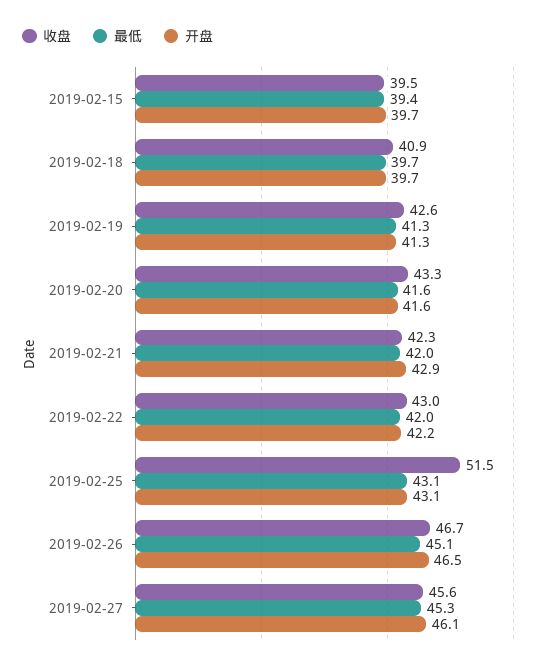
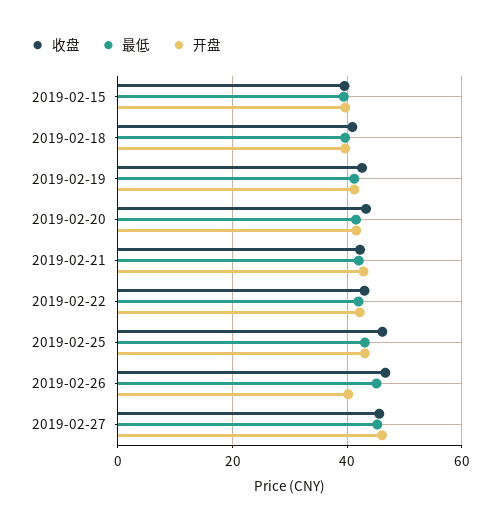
  {
    "收盘": {
      "2019-02-15": 39.5,
      "2019-02-18": 40.9,
      "2019-02-19": 42.6,
      "2019-02-20": 43.3,
      "2019-02-21": 42.3,
      "2019-02-22": 43,
-     "2019-02-25": 51.5,
+     "2019-02-25": 46,
      "2019-02-26": 46.7,
      "2019-02-27": 45.6
    },
    "最低": {
      "2019-02-15": 39.4,
      "2019-02-18": 39.7,
      "2019-02-19": 41.3,
      "2019-02-20": 41.6,
      "2019-02-21": 42,
      "2019-02-22": 42,
      "2019-02-25": 43.1,
      "2019-02-26": 45.1,
      "2019-02-27": 45.3
    },
    "开盘": {
      "2019-02-15": 39.7,
      "2019-02-18": 39.7,
      "2019-02-19": 41.3,
      "2019-02-20": 41.6,
      "2019-02-21": 42.9,
      "2019-02-22": 42.2,
      "2019-02-25": 43.1,
-     "2019-02-26": 46.5,
+     "2019-02-26": 40,
      "2019-02-27": 46.1
    }
  }

